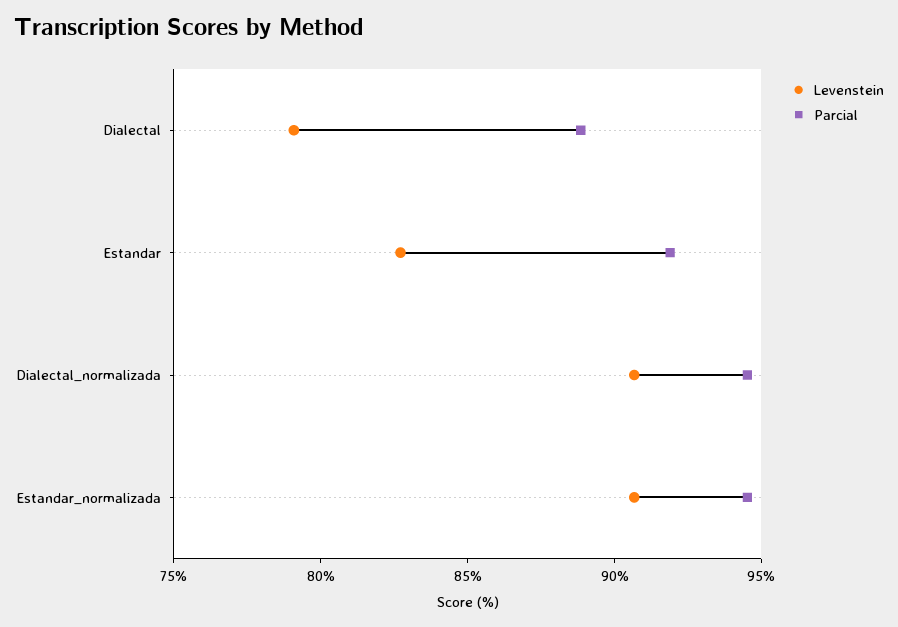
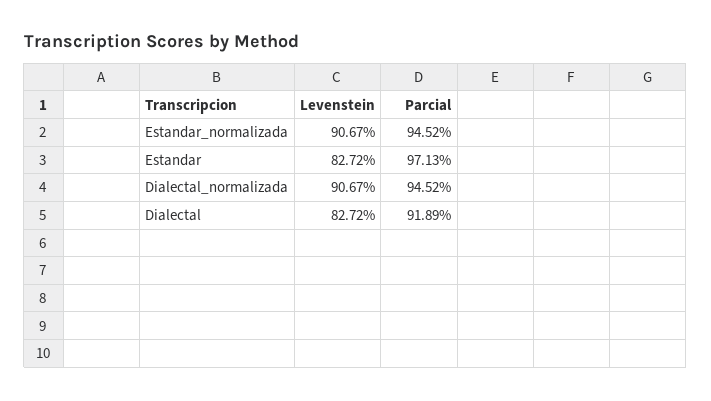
  {
    "Levenstein": {
-     "Dialectal": 79,
+     "Dialectal": 82.72,
      "Estandar": 82.72,
      "Dialectal_normalizada": 90.67,
      "Estandar_normalizada": 90.67
    },
    "Parcial": {
-     "Dialectal": 89,
+     "Dialectal": 91.89,
-     "Estandar": 92,
+     "Estandar": 97.13,
      "Dialectal_normalizada": 94.52,
      "Estandar_normalizada": 94.52
    }
  }

